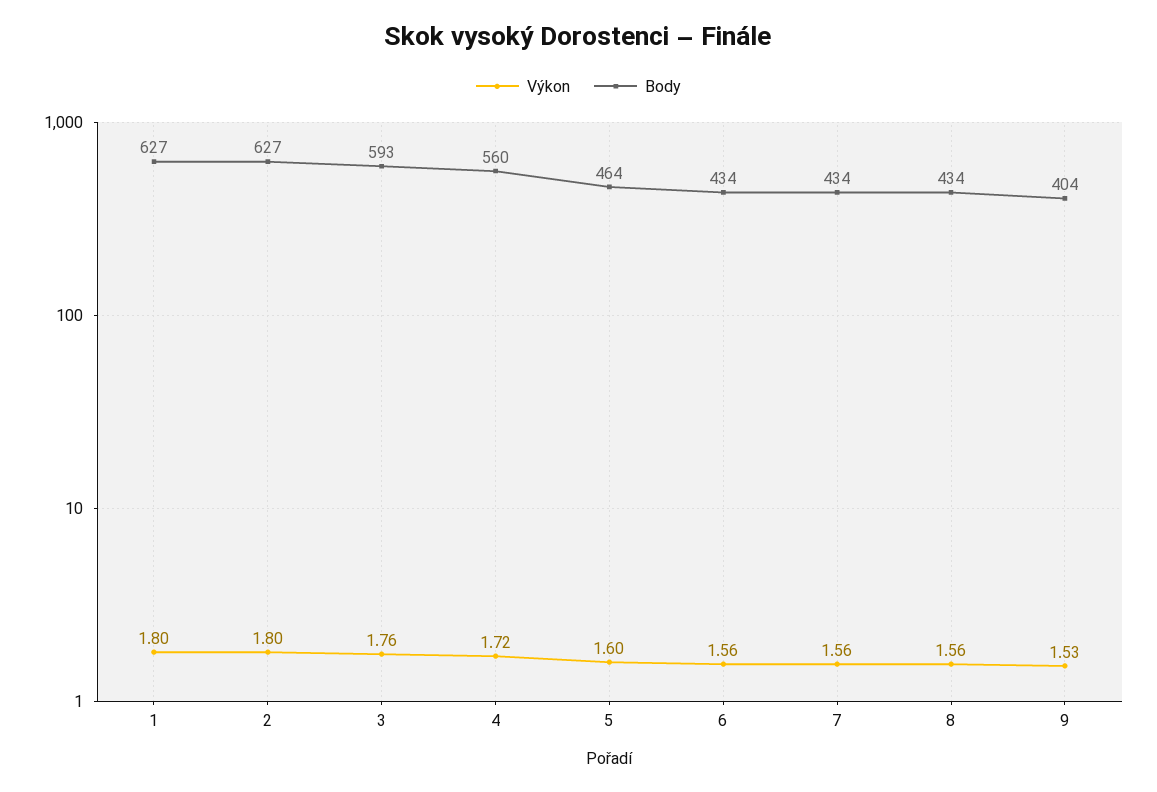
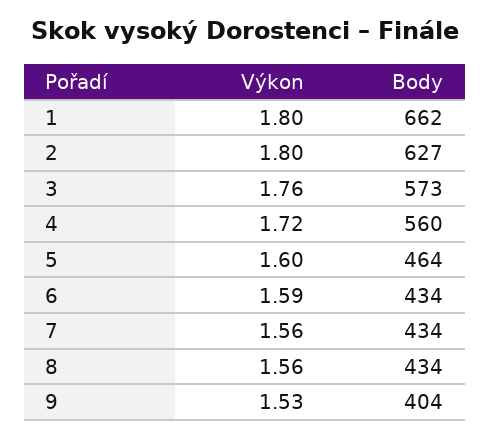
  {
    "Výkon": {
      "1": 1.8,
      "2": 1.8,
      "3": 1.76,
      "4": 1.72,
      "5": 1.6,
-     "6": 1.56,
+     "6": 1.59,
      "7": 1.56,
      "8": 1.56,
      "9": 1.53
    },
    "Body": {
-     "1": 627,
+     "1": 662,
      "2": 627,
-     "3": 593,
+     "3": 573,
      "4": 560,
      "5": 464,
      "6": 434,
      "7": 434,
      "8": 434,
      "9": 404
    }
  }

